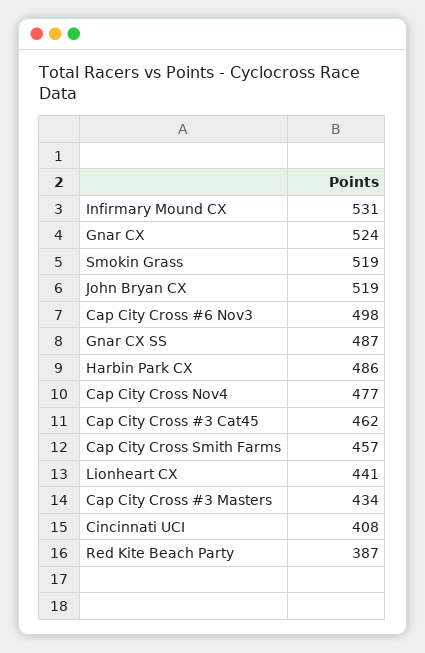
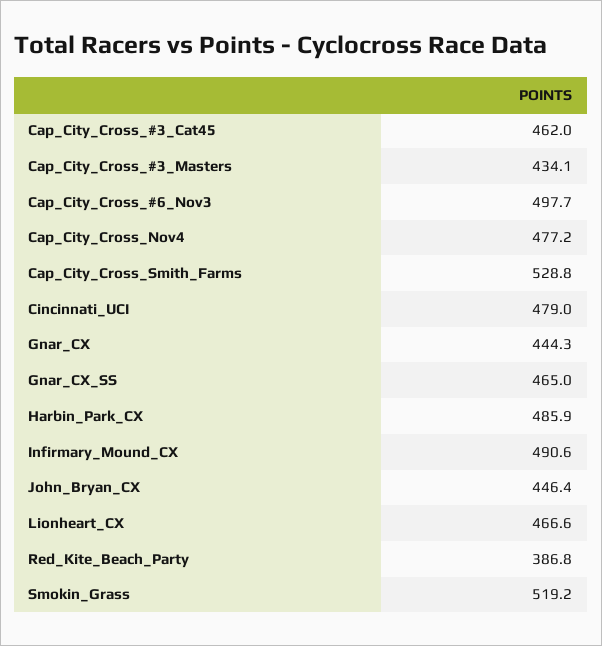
  {
-   "Infirmary Mound CX": 531,
+   "Infirmary Mound CX": 490.6,
-   "Gnar CX": 524,
+   "Gnar CX": 444.3,
    "Smokin Grass": 519.2,
-   "John Bryan CX": 519,
+   "John Bryan CX": 446.4,
    "Cap City Cross #6 Nov3": 497.7,
-   "Gnar CX SS": 487,
+   "Gnar CX SS": 465,
    "Harbin Park CX": 485.9,
    "Cap City Cross Nov4": 477.2,
    "Cap City Cross #3 Cat45": 462,
-   "Cap City Cross Smith Farms": 457,
+   "Cap City Cross Smith Farms": 528.8,
-   "Lionheart CX": 441,
+   "Lionheart CX": 466.6,
    "Cap City Cross #3 Masters": 434.1,
-   "Cincinnati UCI": 408,
+   "Cincinnati UCI": 479,
    "Red Kite Beach Party": 386.8
  }

